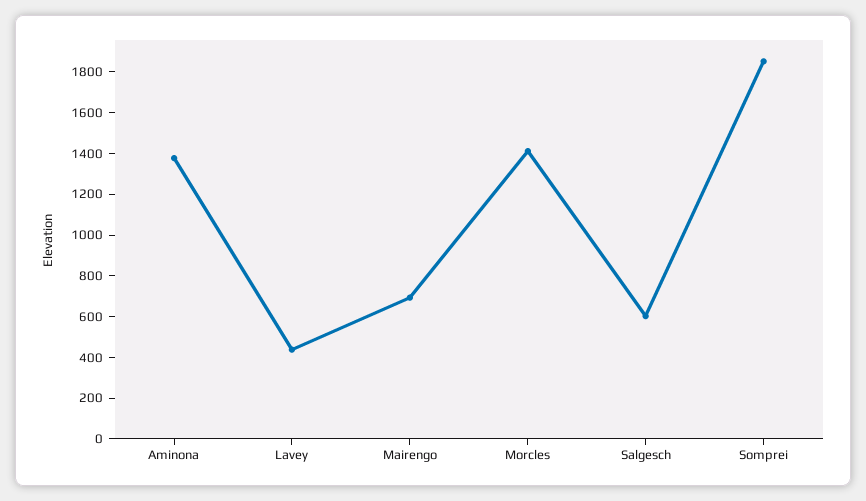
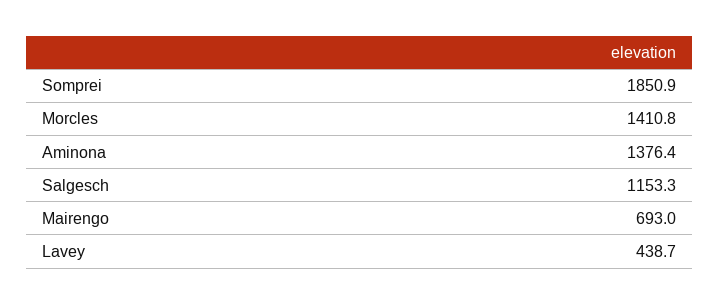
  {
    "Aminona": 1376.4,
    "Lavey": 438.7,
    "Mairengo": 693,
    "Morcles": 1410.8,
-   "Salgesch": 600,
+   "Salgesch": 1153.3,
    "Somprei": 1850.9
  }

